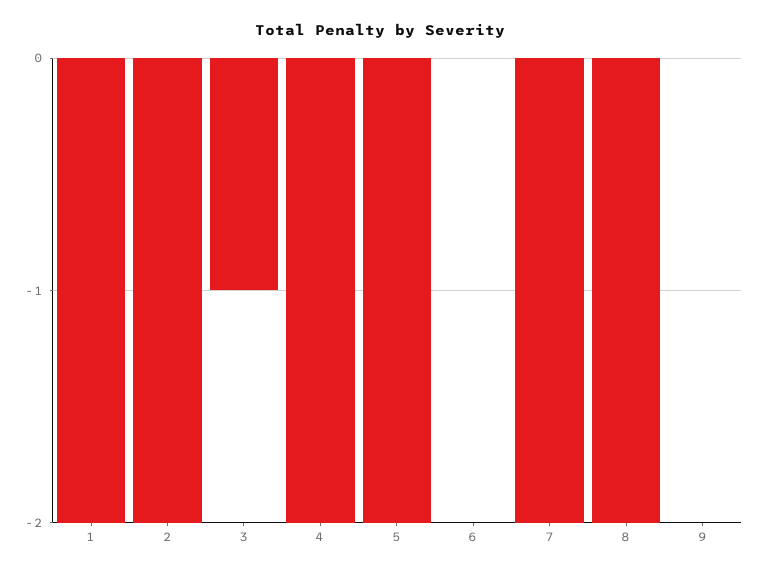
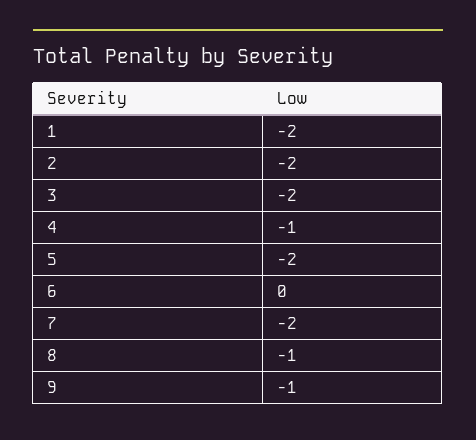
  {
    "1": -2,
    "2": -2,
-   "3": -1,
+   "3": -2,
-   "4": -2,
+   "4": -1,
    "5": -2,
    "6": 0,
    "7": -2,
-   "8": -2,
+   "8": -1,
-   "9": 0
+   "9": -1
  }

